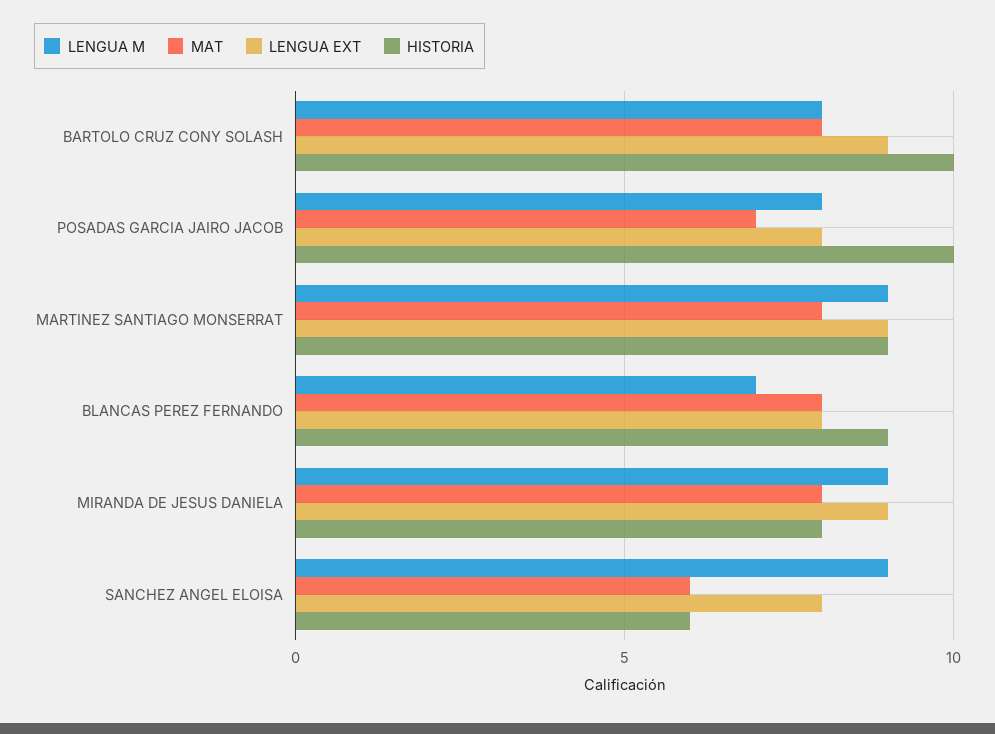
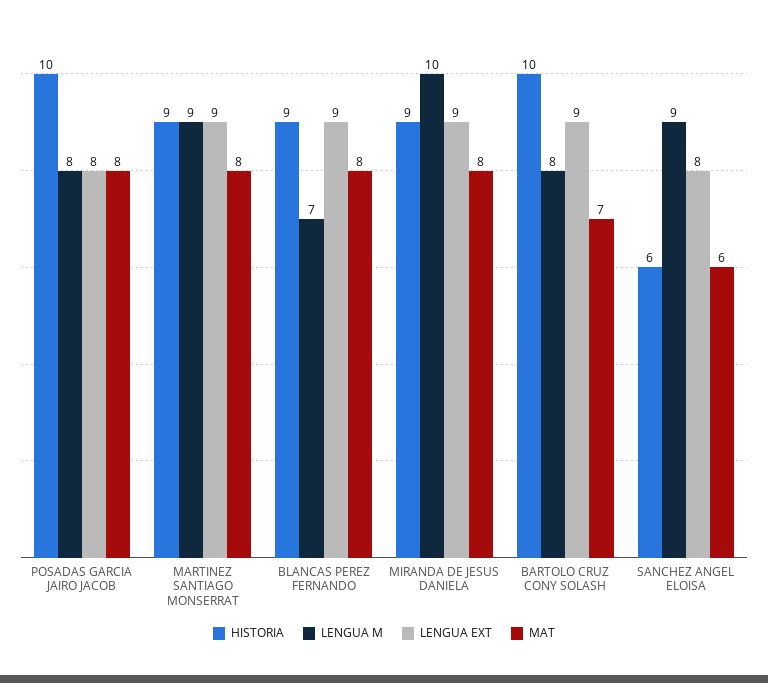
  {
    "LENGUA M": {
      "BARTOLO CRUZ CONY SOLASH": 8,
      "POSADAS GARCIA JAIRO JACOB": 8,
      "MARTINEZ SANTIAGO MONSERRAT": 9,
      "BLANCAS PEREZ FERNANDO": 7,
-     "MIRANDA DE JESUS DANIELA": 9,
+     "MIRANDA DE JESUS DANIELA": 10,
      "SANCHEZ ANGEL ELOISA": 9
    },
    "MAT": {
-     "BARTOLO CRUZ CONY SOLASH": 8,
+     "BARTOLO CRUZ CONY SOLASH": 7,
-     "POSADAS GARCIA JAIRO JACOB": 7,
+     "POSADAS GARCIA JAIRO JACOB": 8,
      "MARTINEZ SANTIAGO MONSERRAT": 8,
      "BLANCAS PEREZ FERNANDO": 8,
      "MIRANDA DE JESUS DANIELA": 8,
      "SANCHEZ ANGEL ELOISA": 6
    },
    "LENGUA EXT": {
      "BARTOLO CRUZ CONY SOLASH": 9,
      "POSADAS GARCIA JAIRO JACOB": 8,
      "MARTINEZ SANTIAGO MONSERRAT": 9,
-     "BLANCAS PEREZ FERNANDO": 8,
+     "BLANCAS PEREZ FERNANDO": 9,
      "MIRANDA DE JESUS DANIELA": 9,
      "SANCHEZ ANGEL ELOISA": 8
    },
    "HISTORIA": {
      "BARTOLO CRUZ CONY SOLASH": 10,
      "POSADAS GARCIA JAIRO JACOB": 10,
      "MARTINEZ SANTIAGO MONSERRAT": 9,
      "BLANCAS PEREZ FERNANDO": 9,
-     "MIRANDA DE JESUS DANIELA": 8,
+     "MIRANDA DE JESUS DANIELA": 9,
      "SANCHEZ ANGEL ELOISA": 6
    }
  }

